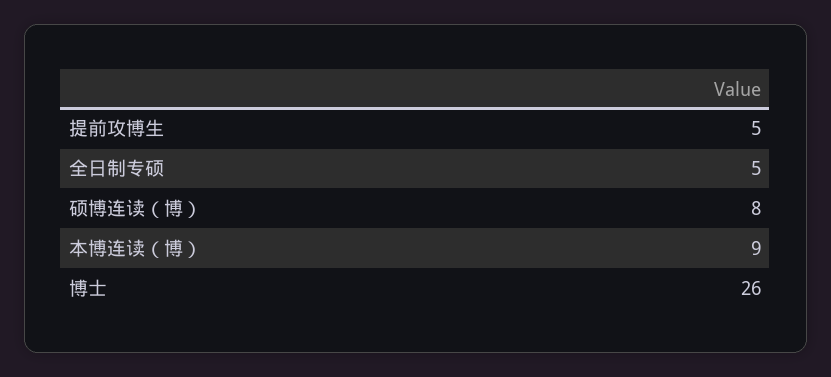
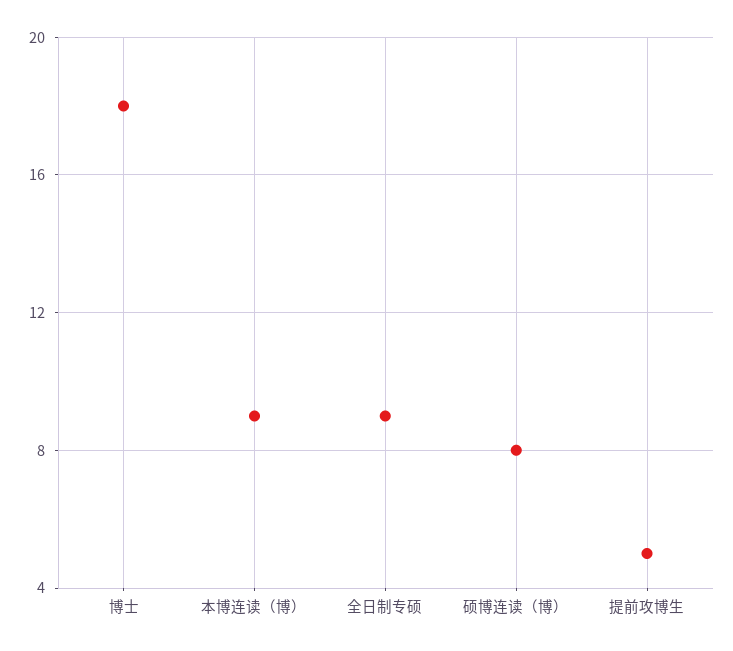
  {
    "提前攻博生": 5,
-   "全日制专硕": 5,
+   "全日制专硕": 9,
    "硕博连读（博）": 8,
    "本博连读（博）": 9,
-   "博士": 26
+   "博士": 18
  }

